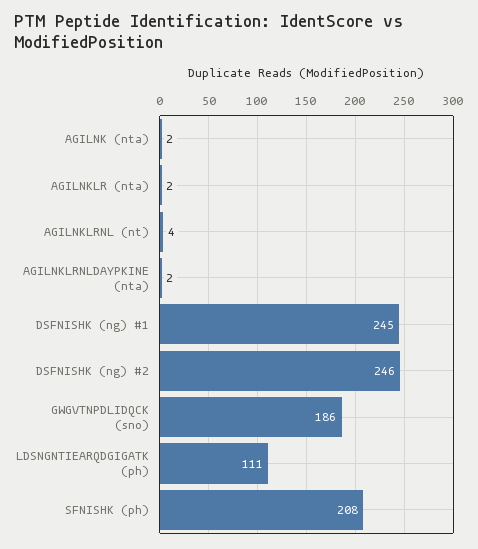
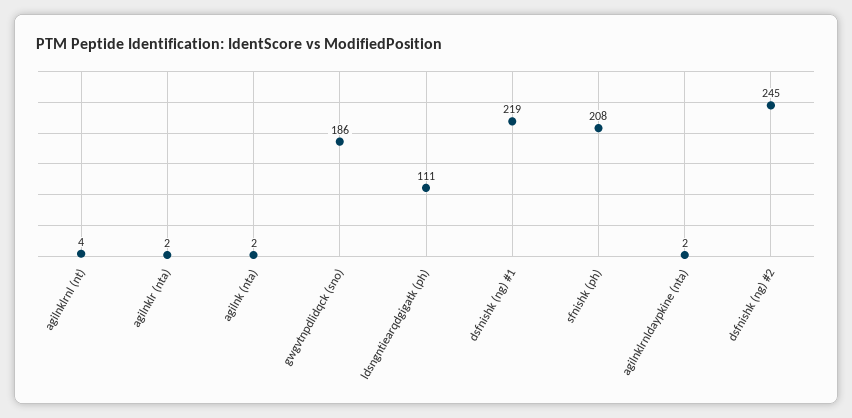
  {
    "AGILNK (nta)": 2,
    "AGILNKLR (nta)": 2,
    "AGILNKLRNL (nt)": 4,
    "AGILNKLRNLDAYPKINE (nta)": 2,
-   "DSFNISHK (ng) #1": 245,
+   "DSFNISHK (ng) #1": 219,
-   "DSFNISHK (ng) #2": 246,
+   "DSFNISHK (ng) #2": 245,
    "GWGVTNPDLIDQCK (sno)": 186,
    "LDSNGNTIEARQDGIGATK (ph)": 111,
    "SFNISHK (ph)": 208
  }

